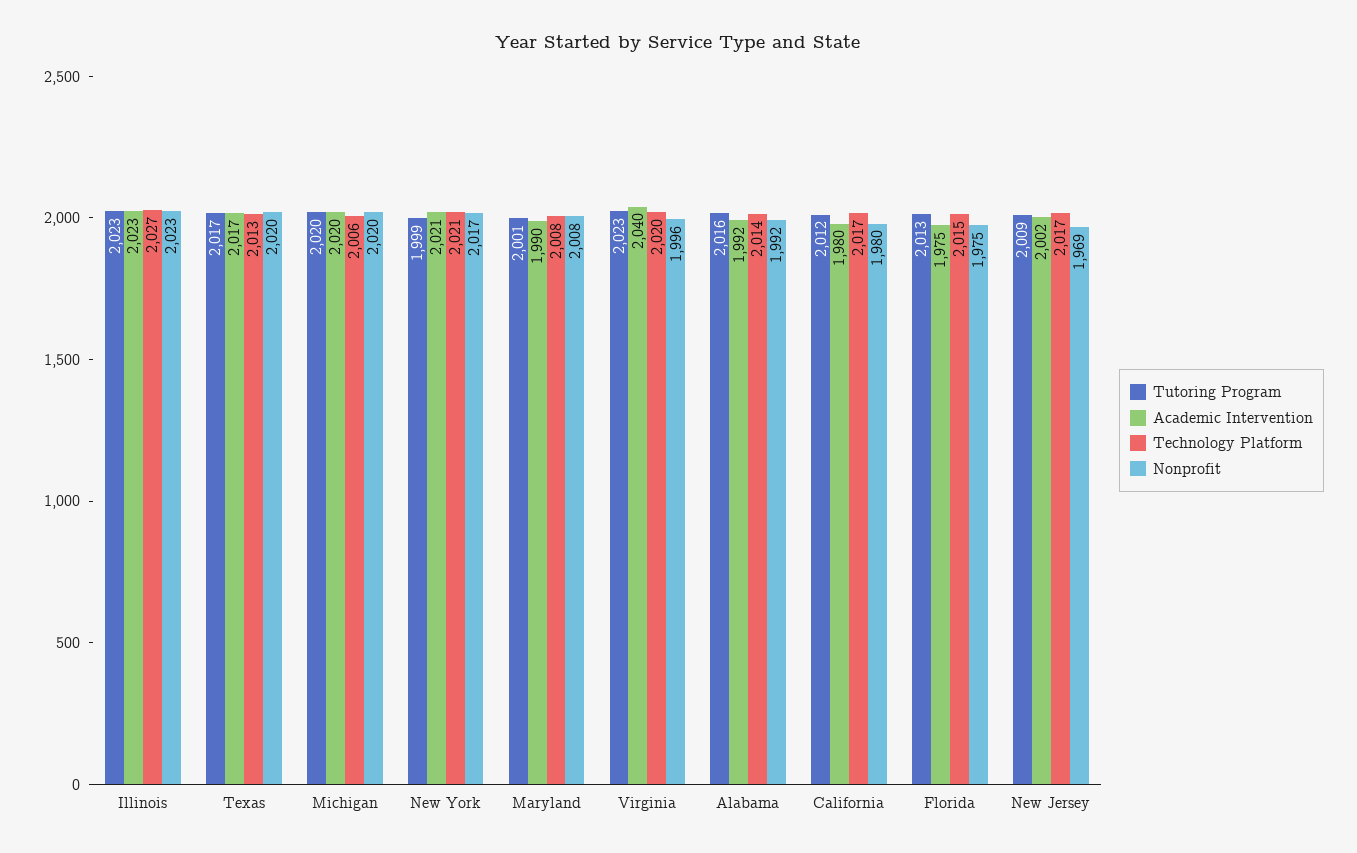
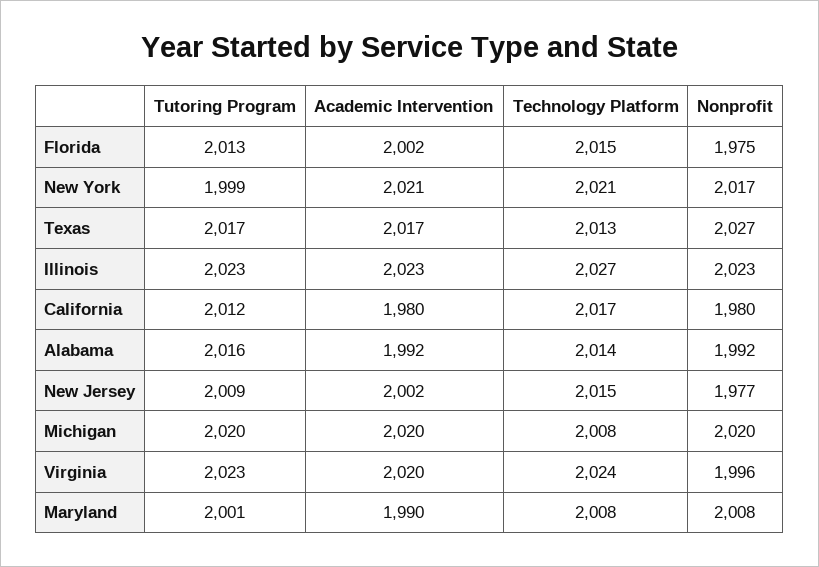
  {
    "Tutoring Program": {
      "Illinois": 2023,
      "Texas": 2017,
      "Michigan": 2020,
      "New York": 1999,
      "Maryland": 2001,
      "Virginia": 2023,
      "Alabama": 2016,
      "California": 2012,
      "Florida": 2013,
      "New Jersey": 2009
    },
    "Academic Intervention": {
      "Illinois": 2023,
      "Texas": 2017,
      "Michigan": 2020,
      "New York": 2021,
      "Maryland": 1990,
-     "Virginia": 2040,
+     "Virginia": 2020,
      "Alabama": 1992,
      "California": 1980,
-     "Florida": 1975,
+     "Florida": 2002,
      "New Jersey": 2002
    },
    "Technology Platform": {
      "Illinois": 2027,
      "Texas": 2013,
-     "Michigan": 2006,
+     "Michigan": 2008,
      "New York": 2021,
      "Maryland": 2008,
-     "Virginia": 2020,
+     "Virginia": 2024,
      "Alabama": 2014,
      "California": 2017,
      "Florida": 2015,
-     "New Jersey": 2017
+     "New Jersey": 2015
    },
    "Nonprofit": {
      "Illinois": 2023,
-     "Texas": 2020,
+     "Texas": 2027,
      "Michigan": 2020,
      "New York": 2017,
      "Maryland": 2008,
      "Virginia": 1996,
      "Alabama": 1992,
      "California": 1980,
      "Florida": 1975,
-     "New Jersey": 1969
+     "New Jersey": 1977
    }
  }

